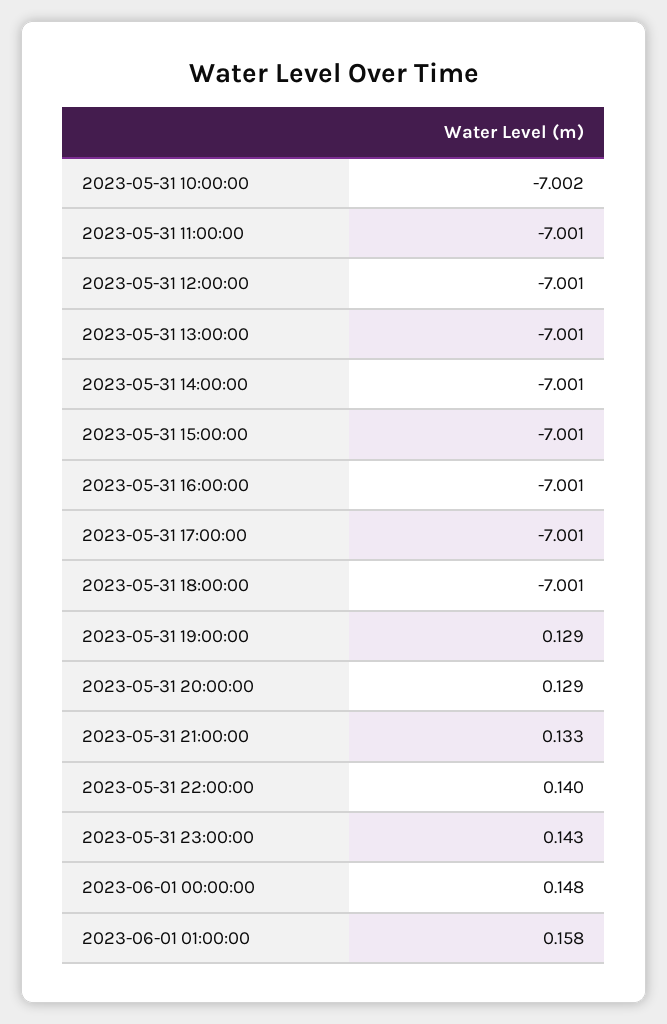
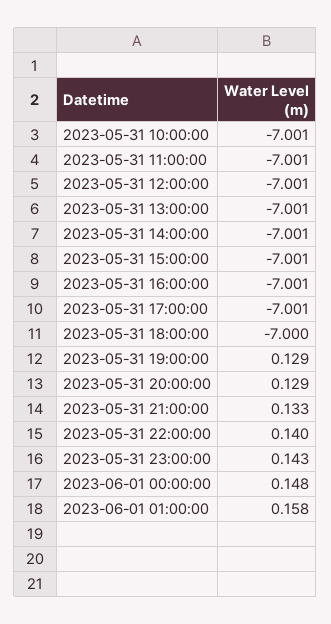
  {
-   "2023-05-31 10:00:00": -7.002,
+   "2023-05-31 10:00:00": -7.001,
    "2023-05-31 11:00:00": -7.001,
    "2023-05-31 12:00:00": -7.001,
    "2023-05-31 13:00:00": -7.001,
    "2023-05-31 14:00:00": -7.001,
    "2023-05-31 15:00:00": -7.001,
    "2023-05-31 16:00:00": -7.001,
    "2023-05-31 17:00:00": -7.001,
-   "2023-05-31 18:00:00": -7.001,
+   "2023-05-31 18:00:00": -7,
    "2023-05-31 19:00:00": 0.129,
    "2023-05-31 20:00:00": 0.129,
    "2023-05-31 21:00:00": 0.133,
    "2023-05-31 22:00:00": 0.14,
    "2023-05-31 23:00:00": 0.143,
    "2023-06-01 00:00:00": 0.148,
    "2023-06-01 01:00:00": 0.158
  }

